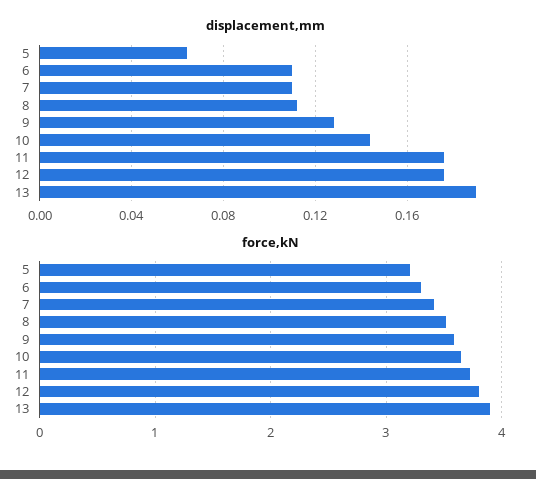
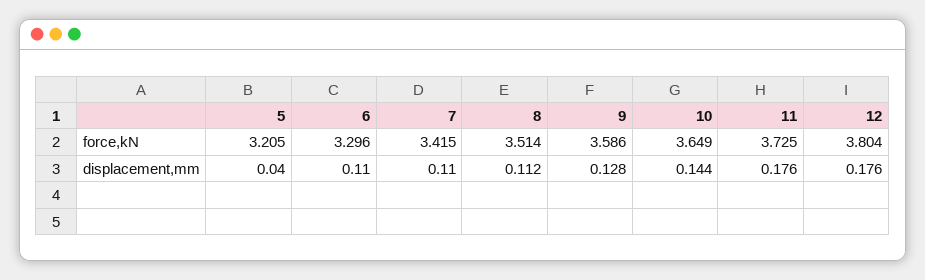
  {
    "displacement,mm": {
-     "5": 0.065,
+     "5": 0.04,
      "6": 0.11,
      "7": 0.11,
      "8": 0.112,
      "9": 0.128,
      "10": 0.144,
      "11": 0.176,
-     "12": 0.176,
+     "12": 0.176
-     "13": 0.19
    },
    "force,kN": {
      "5": 3.205,
      "6": 3.296,
      "7": 3.415,
      "8": 3.514,
      "9": 3.586,
      "10": 3.649,
      "11": 3.725,
-     "12": 3.804,
+     "12": 3.804
-     "13": 3.9
    }
  }

